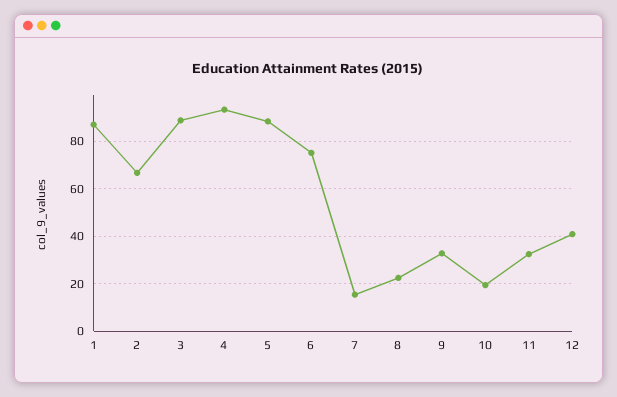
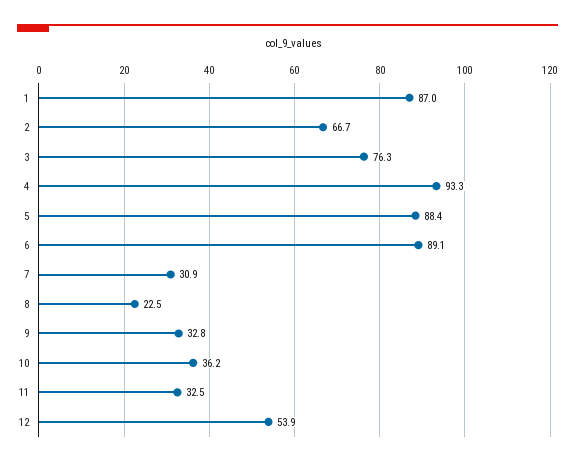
  {
    "1": 87,
    "2": 66.7,
-   "3": 90,
+   "3": 76.3,
    "4": 93.3,
    "5": 88.4,
-   "6": 75,
+   "6": 89.1,
-   "7": 15,
+   "7": 30.9,
    "8": 22.5,
    "9": 32.8,
-   "10": 20,
+   "10": 36.2,
    "11": 32.5,
-   "12": 40
+   "12": 53.9
  }

